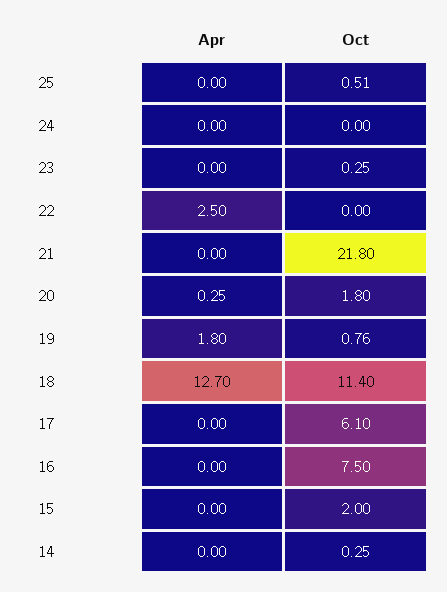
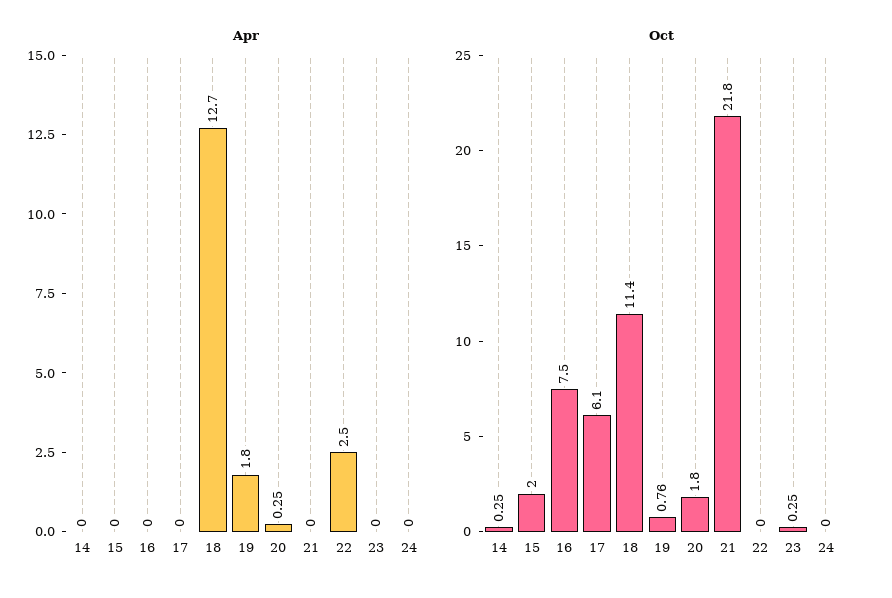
  {
    "Apr": {
-     "25": 0,
      "24": 0,
      "23": 0,
      "22": 2.5,
      "21": 0,
      "20": 0.25,
      "19": 1.8,
      "18": 12.7,
      "17": 0,
      "16": 0,
      "15": 0,
      "14": 0
    },
    "Oct": {
-     "25": 0.51,
      "24": 0,
      "23": 0.25,
      "22": 0,
      "21": 21.8,
      "20": 1.8,
      "19": 0.76,
      "18": 11.4,
      "17": 6.1,
      "16": 7.5,
      "15": 2,
      "14": 0.25
    }
  }

